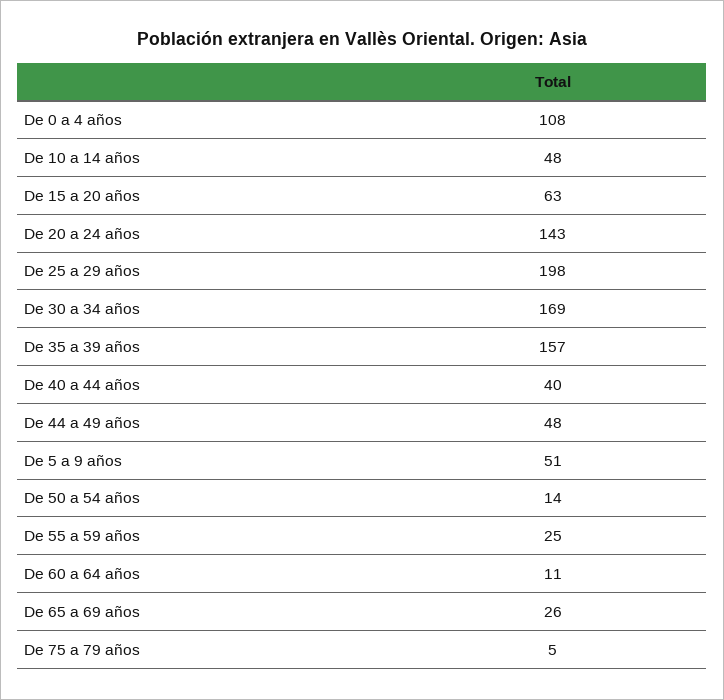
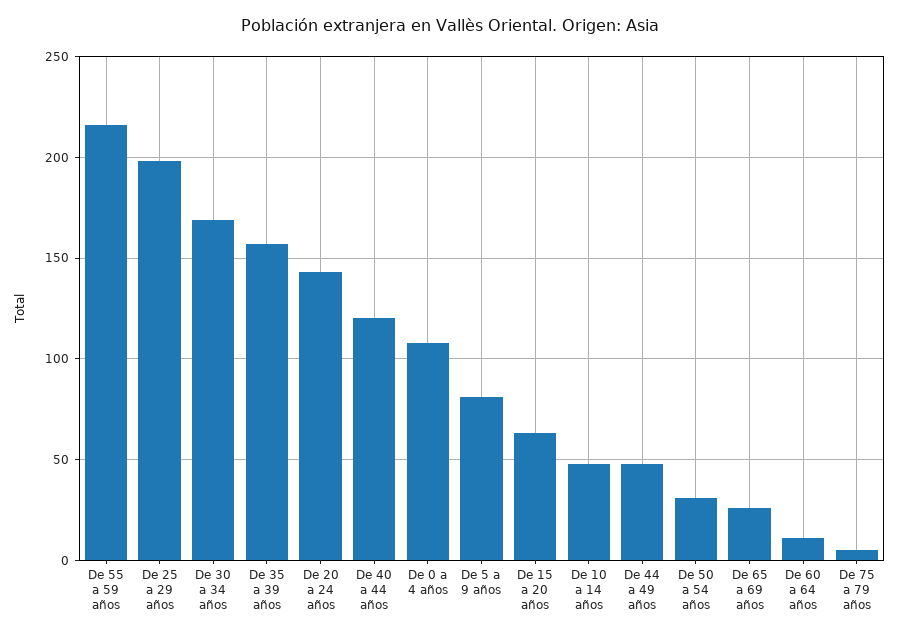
  {
    "De 0 a 4 años": 108,
    "De 10 a 14 años": 48,
    "De 15 a 20 años": 63,
    "De 20 a 24 años": 143,
    "De 25 a 29 años": 198,
    "De 30 a 34 años": 169,
    "De 35 a 39 años": 157,
-   "De 40 a 44 años": 40,
+   "De 40 a 44 años": 120,
    "De 44 a 49 años": 48,
-   "De 5 a 9 años": 51,
+   "De 5 a 9 años": 80,
-   "De 50 a 54 años": 14,
+   "De 50 a 54 años": 30,
-   "De 55 a 59 años": 25,
+   "De 55 a 59 años": 215,
    "De 60 a 64 años": 11,
    "De 65 a 69 años": 26,
    "De 75 a 79 años": 5
  }

